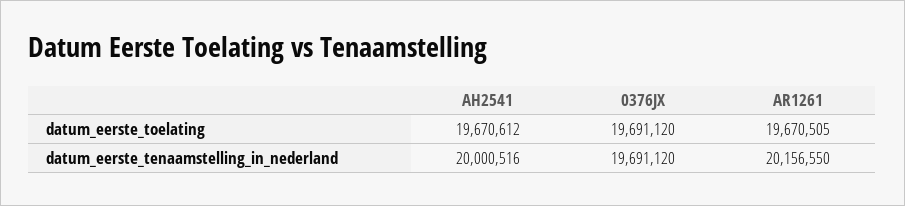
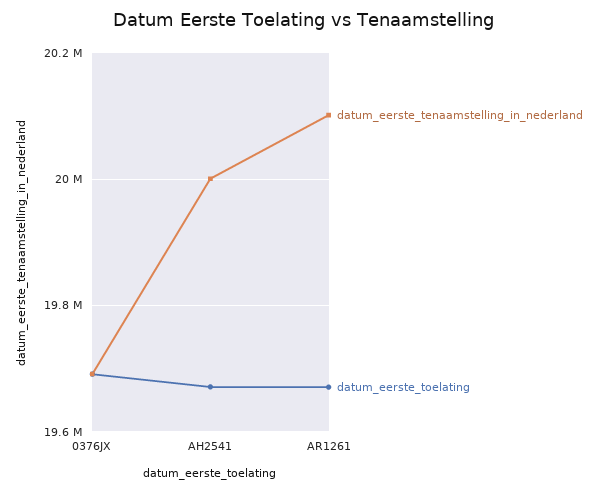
  {
    "datum_eerste_toelating": {
      "AH2541": 19670612,
      "0376JX": 19691120,
      "AR1261": 19670505
    },
    "datum_eerste_tenaamstelling_in_nederland": {
      "AH2541": 20000516,
      "0376JX": 19691120,
-     "AR1261": 20156550
+     "AR1261": 20100000
    }
  }

